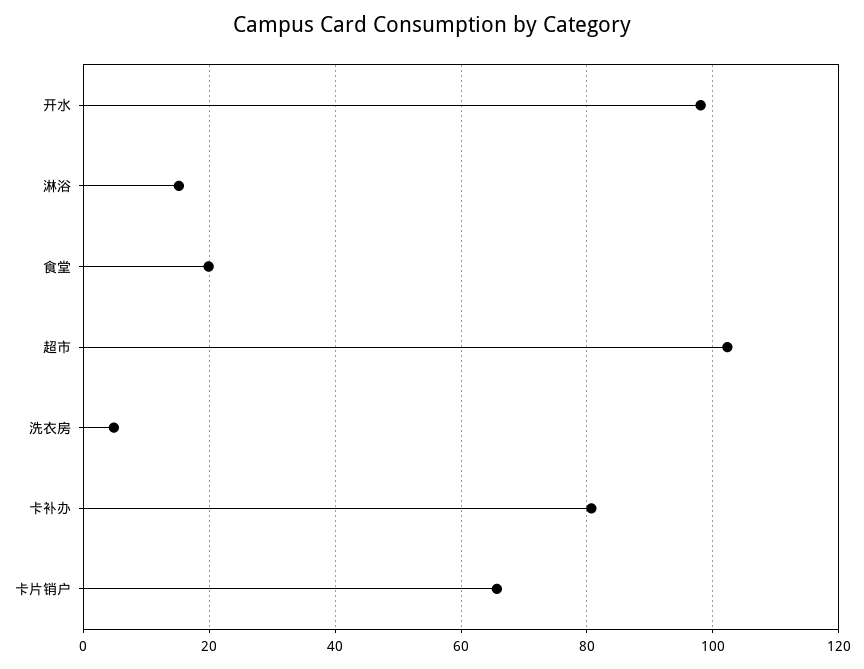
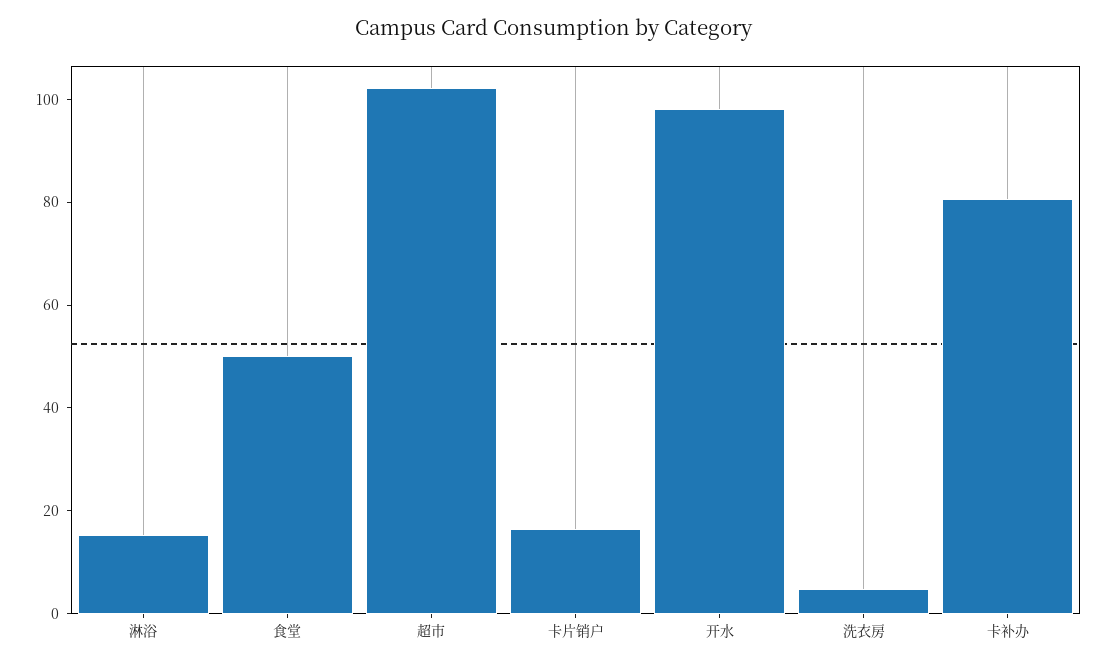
  {
    "开水": 98,
    "淋浴": 16,
-   "食堂": 20,
+   "食堂": 50,
    "超市": 102,
    "洗衣房": 4,
    "卡补办": 80,
-   "卡片销户": 66
+   "卡片销户": 15
  }

